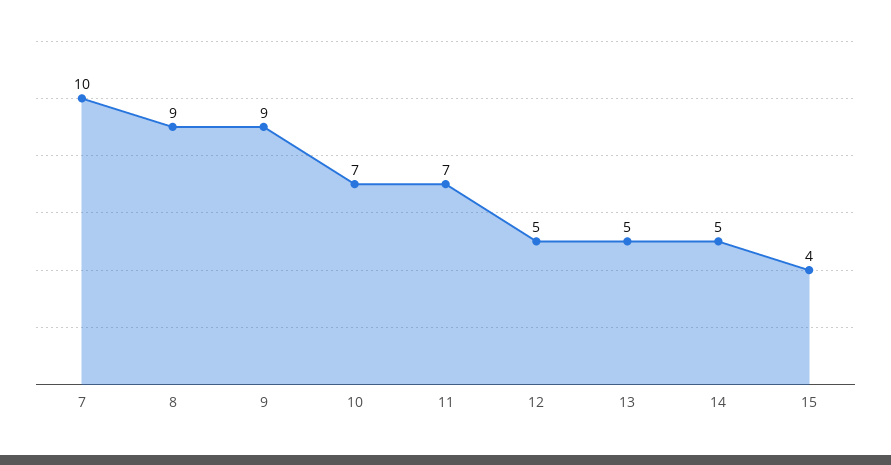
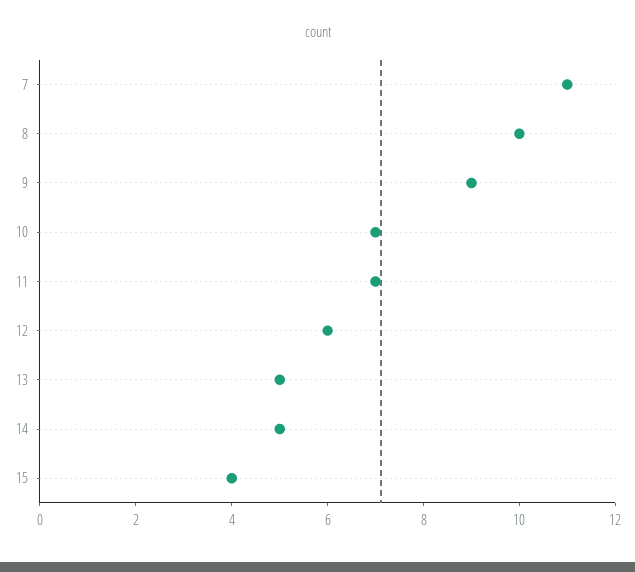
  {
-   "7": 10,
+   "7": 11,
-   "8": 9,
+   "8": 10,
    "9": 9,
    "10": 7,
    "11": 7,
-   "12": 5,
+   "12": 6,
    "13": 5,
    "14": 5,
    "15": 4
  }

